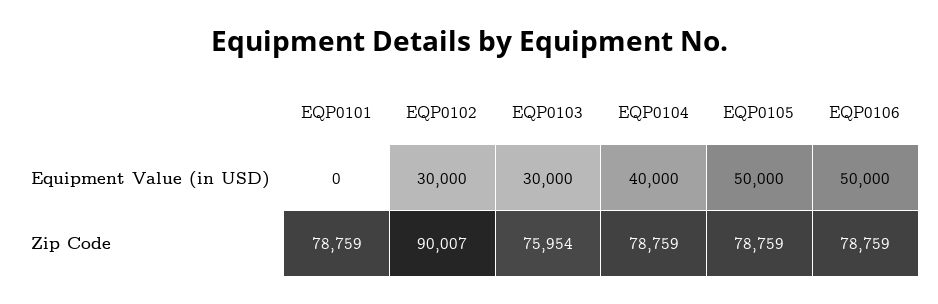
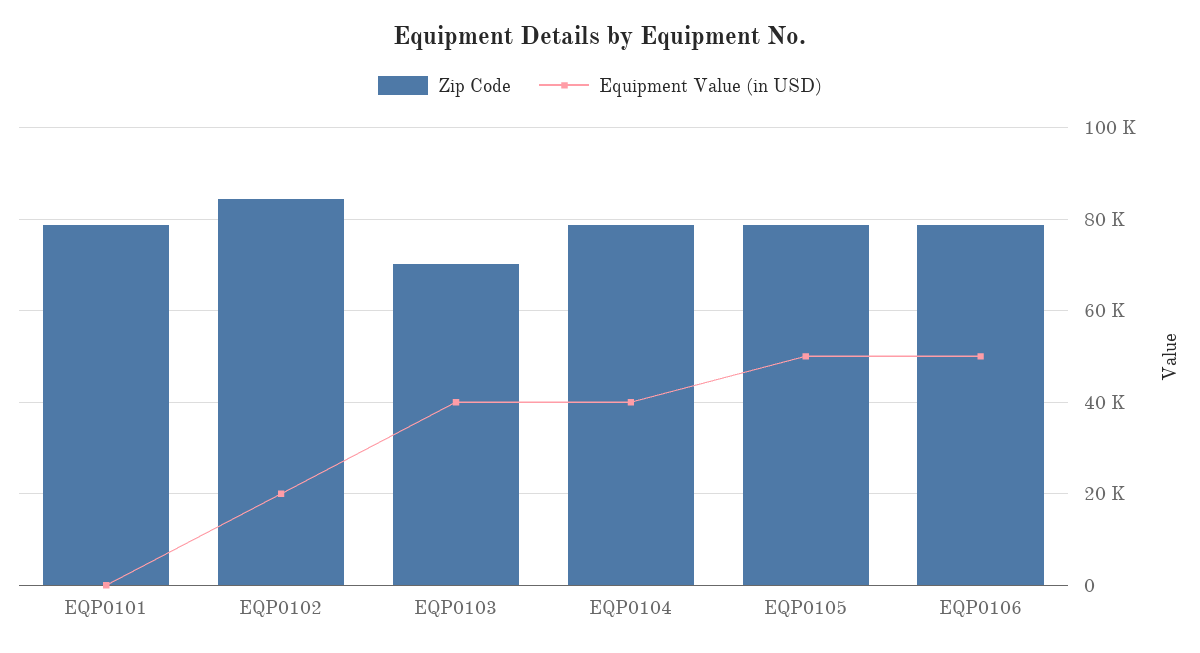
  {
    "Equipment Value (in USD)": {
      "EQP0101": 0,
-     "EQP0102": 30000,
+     "EQP0102": 20000,
-     "EQP0103": 30000,
+     "EQP0103": 40000,
      "EQP0104": 40000,
      "EQP0105": 50000,
      "EQP0106": 50000
    },
    "Zip Code": {
      "EQP0101": 78759,
-     "EQP0102": 90007,
+     "EQP0102": 84000,
-     "EQP0103": 75954,
+     "EQP0103": 70000,
      "EQP0104": 78759,
      "EQP0105": 78759,
      "EQP0106": 78759
    }
  }

